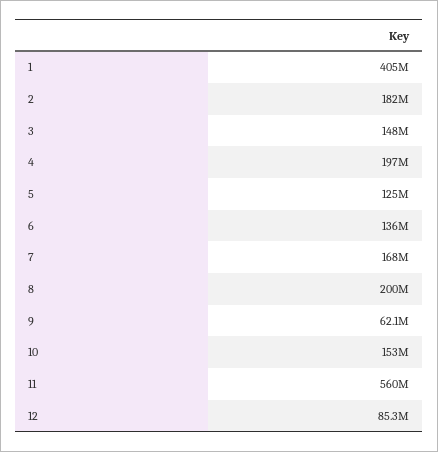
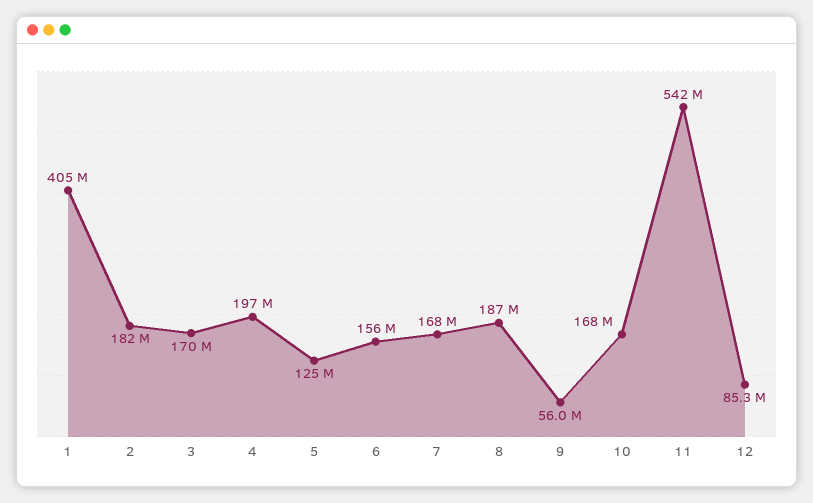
  {
    "1": 405000000,
    "2": 182000000,
-   "3": 148000000,
+   "3": 170000000,
    "4": 197000000,
    "5": 125000000,
-   "6": 136000000,
+   "6": 156000000,
    "7": 168000000,
-   "8": 200000000,
+   "8": 187000000,
-   "9": 62100000,
+   "9": 56000000,
-   "10": 153000000,
+   "10": 168000000,
-   "11": 560000000,
+   "11": 542000000,
    "12": 85300000
  }

